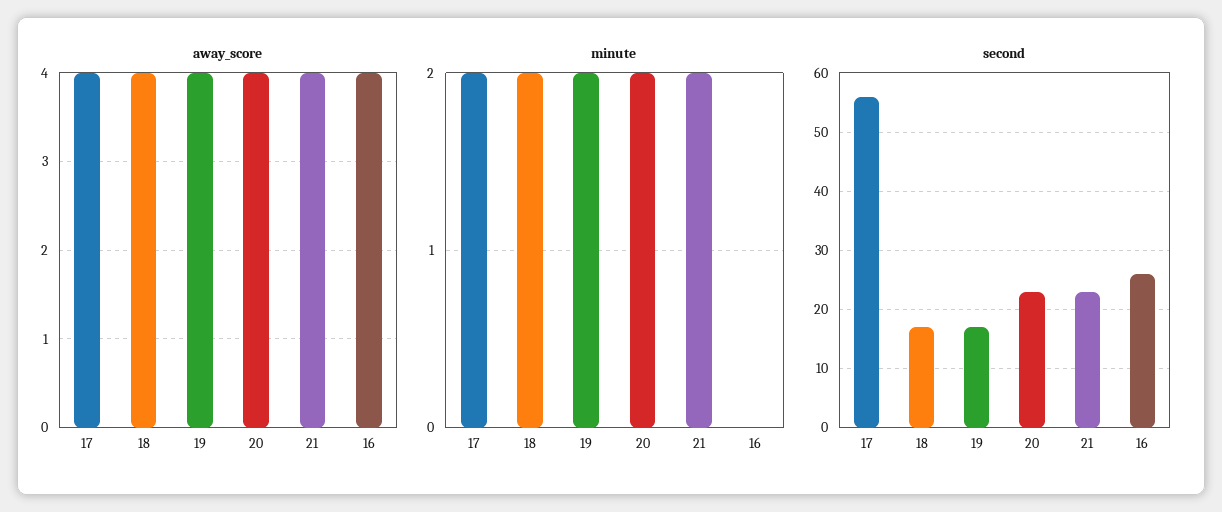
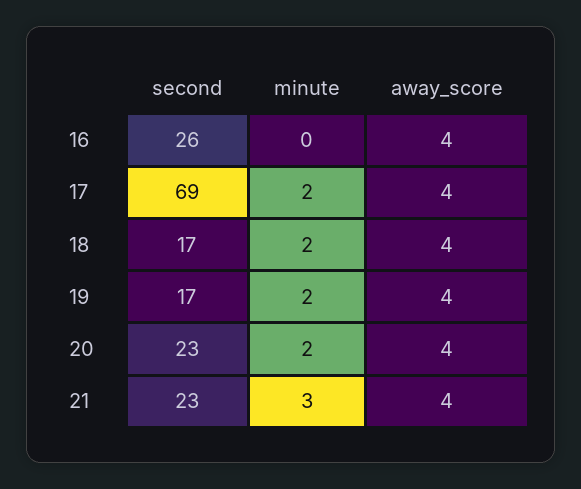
  {
    "away_score": {
      "17": 4,
      "18": 4,
      "19": 4,
      "20": 4,
      "21": 4,
      "16": 4
    },
    "minute": {
      "17": 2,
      "18": 2,
      "19": 2,
      "20": 2,
-     "21": 2,
+     "21": 3,
      "16": 0
    },
    "second": {
-     "17": 55,
+     "17": 69,
      "18": 17,
      "19": 17,
      "20": 23,
      "21": 23,
      "16": 26
    }
  }

